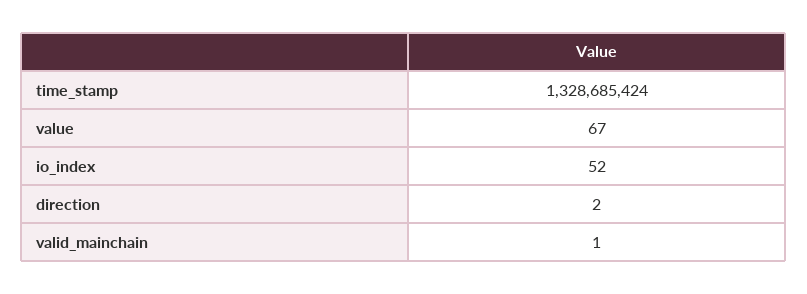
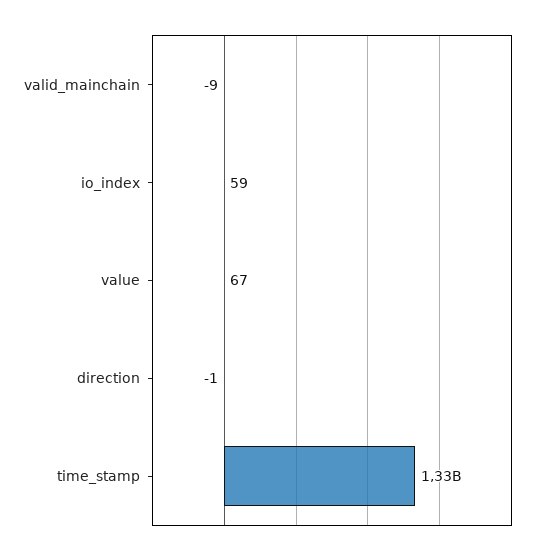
  {
    "time_stamp": 1328685424,
    "value": 67,
-   "io_index": 52,
+   "io_index": 59,
-   "direction": 2,
+   "direction": -1,
-   "valid_mainchain": 1
+   "valid_mainchain": -9
  }

